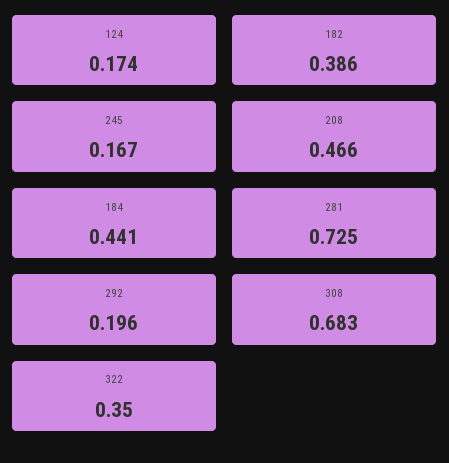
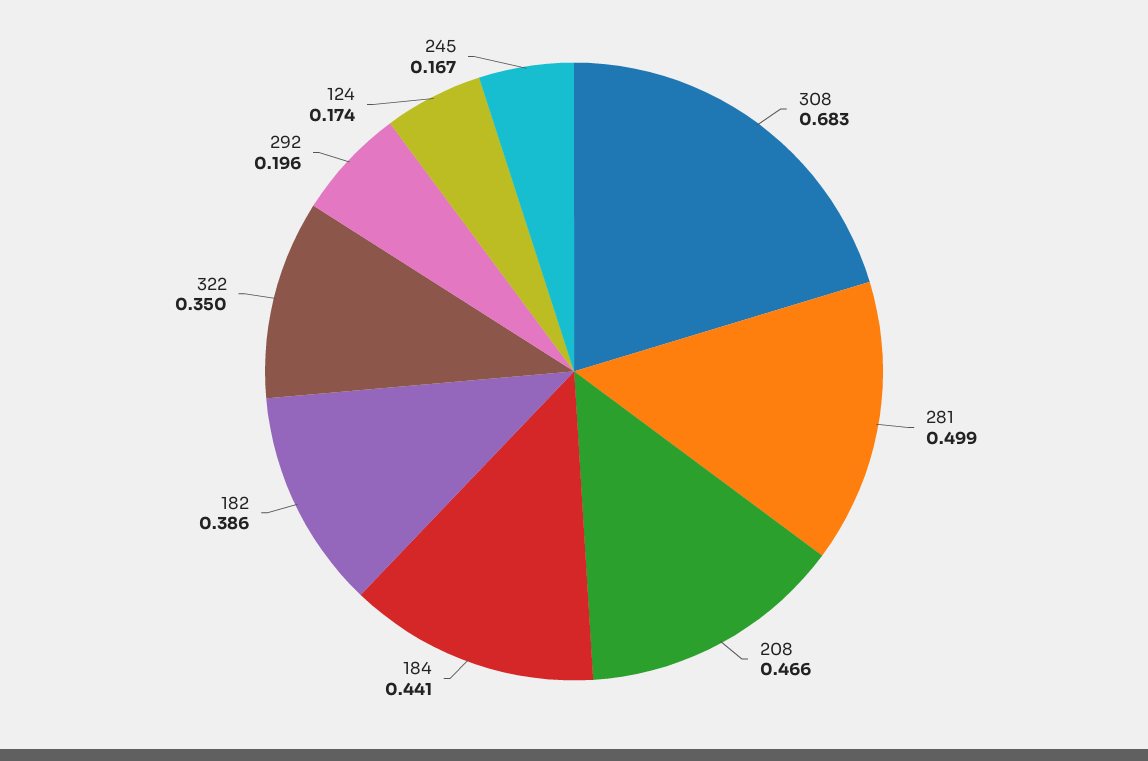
  {
    "124": 0.174,
    "182": 0.386,
    "245": 0.167,
    "208": 0.466,
    "184": 0.441,
-   "281": 0.725,
+   "281": 0.499,
    "292": 0.196,
    "308": 0.683,
    "322": 0.35
  }

